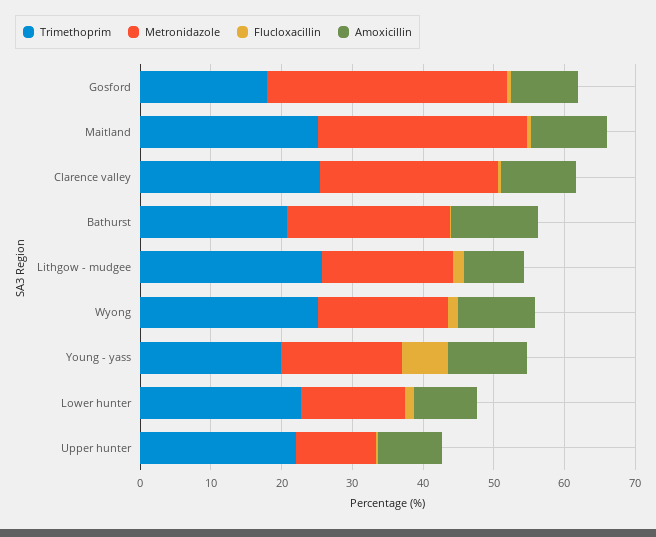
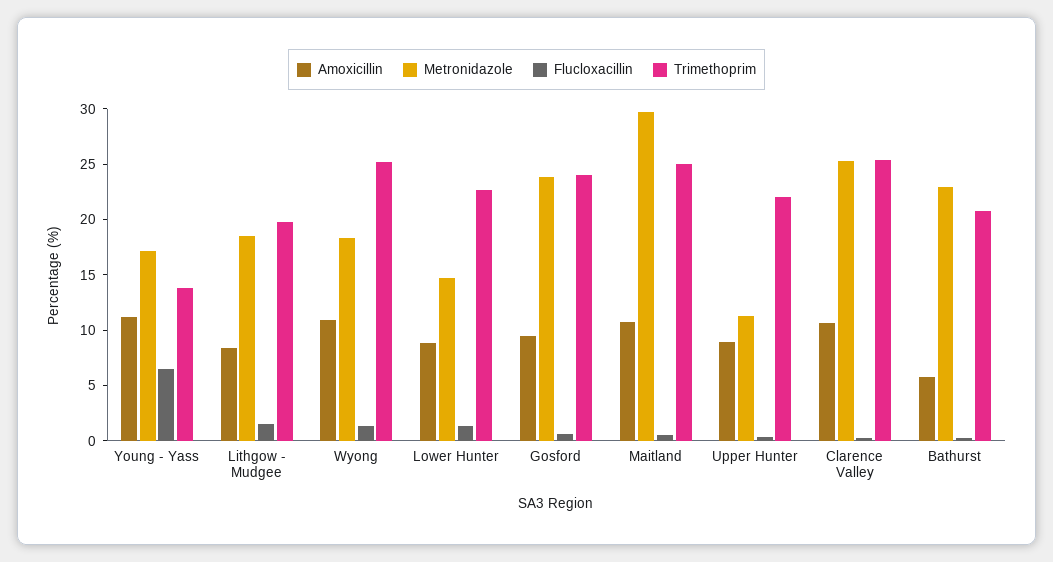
  {
    "Trimethoprim": {
-     "Gosford": 18,
+     "Gosford": 24,
      "Maitland": 25,
      "Clarence valley": 25,
      "Bathurst": 21,
-     "Lithgow - mudgee": 26,
+     "Lithgow - mudgee": 20,
      "Wyong": 25,
-     "Young - yass": 20,
+     "Young - yass": 14,
      "Lower hunter": 23,
      "Upper hunter": 22
    },
    "Metronidazole": {
-     "Gosford": 34,
+     "Gosford": 24,
      "Maitland": 30,
      "Clarence valley": 25,
      "Bathurst": 23,
      "Lithgow - mudgee": 19,
      "Wyong": 18,
      "Young - yass": 17,
      "Lower hunter": 15,
      "Upper hunter": 11
    },
    "Flucloxacillin": {
      "Gosford": 1,
      "Maitland": 1,
      "Clarence valley": 0,
      "Bathurst": 0,
      "Lithgow - mudgee": 2,
      "Wyong": 1,
      "Young - yass": 7,
      "Lower hunter": 1,
      "Upper hunter": 0
    },
    "Amoxicillin": {
      "Gosford": 9,
      "Maitland": 11,
      "Clarence valley": 11,
-     "Bathurst": 12,
+     "Bathurst": 6,
      "Lithgow - mudgee": 8,
      "Wyong": 11,
      "Young - yass": 11,
      "Lower hunter": 9,
      "Upper hunter": 9
    }
  }

